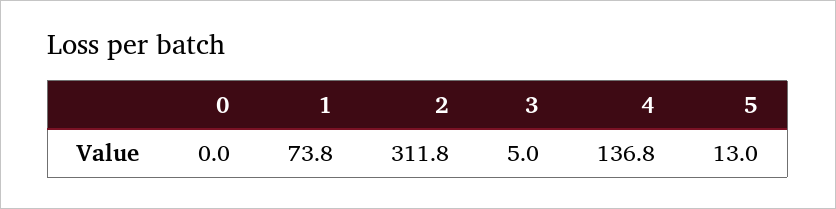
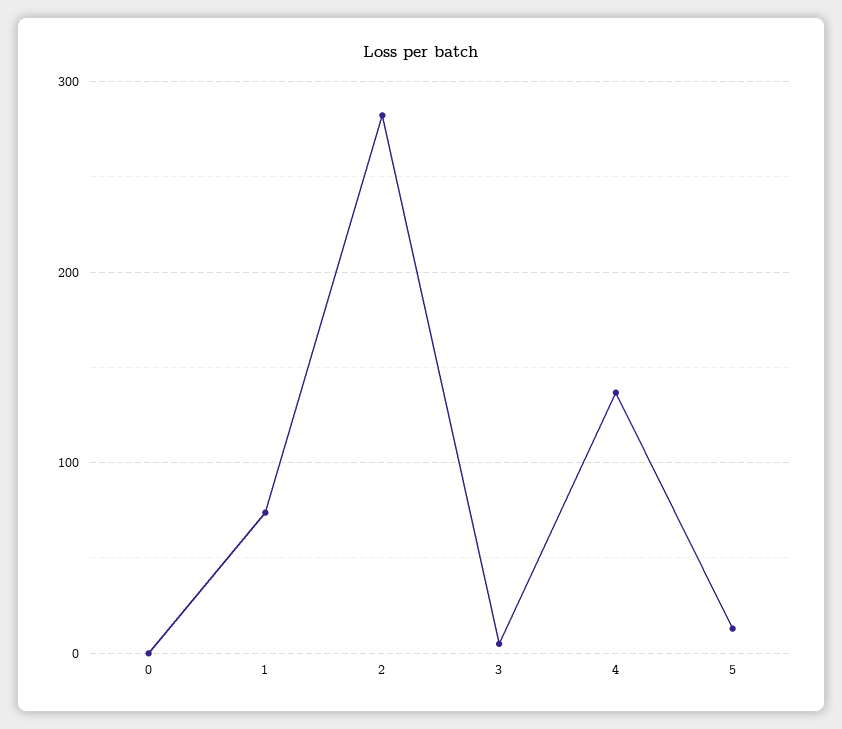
  {
    "0": 0,
    "1": 73.8,
-   "2": 311.8,
+   "2": 280,
    "3": 5,
    "4": 136.8,
    "5": 13
  }

